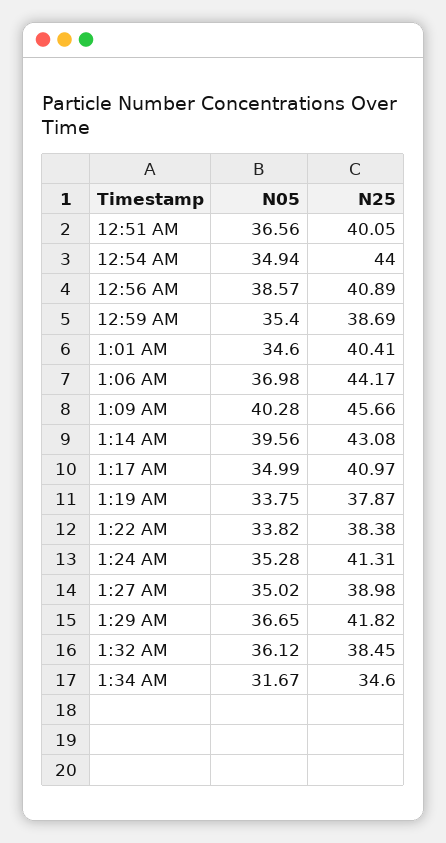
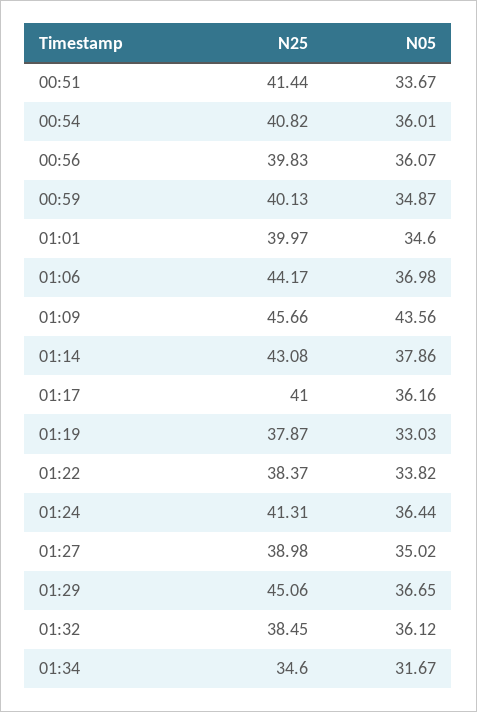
  {
    "N05": {
-     "12:51 AM": 36.56,
+     "12:51 AM": 33.67,
-     "12:54 AM": 34.94,
+     "12:54 AM": 36.01,
-     "12:56 AM": 38.57,
+     "12:56 AM": 36.07,
-     "12:59 AM": 35.4,
+     "12:59 AM": 34.87,
      "1:01 AM": 34.6,
      "1:06 AM": 36.98,
-     "1:09 AM": 40.28,
+     "1:09 AM": 43.56,
-     "1:14 AM": 39.56,
+     "1:14 AM": 37.86,
-     "1:17 AM": 34.99,
+     "1:17 AM": 36.16,
-     "1:19 AM": 33.75,
+     "1:19 AM": 33.03,
      "1:22 AM": 33.82,
-     "1:24 AM": 35.28,
+     "1:24 AM": 36.44,
      "1:27 AM": 35.02,
      "1:29 AM": 36.65,
      "1:32 AM": 36.12,
      "1:34 AM": 31.67
    },
    "N25": {
-     "12:51 AM": 40.05,
+     "12:51 AM": 41.44,
-     "12:54 AM": 44,
+     "12:54 AM": 40.82,
-     "12:56 AM": 40.89,
+     "12:56 AM": 39.83,
-     "12:59 AM": 38.69,
+     "12:59 AM": 40.13,
-     "1:01 AM": 40.41,
+     "1:01 AM": 39.97,
      "1:06 AM": 44.17,
      "1:09 AM": 45.66,
      "1:14 AM": 43.08,
-     "1:17 AM": 40.97,
+     "1:17 AM": 41,
      "1:19 AM": 37.87,
-     "1:22 AM": 38.38,
+     "1:22 AM": 38.37,
      "1:24 AM": 41.31,
      "1:27 AM": 38.98,
-     "1:29 AM": 41.82,
+     "1:29 AM": 45.06,
      "1:32 AM": 38.45,
      "1:34 AM": 34.6
    }
  }

